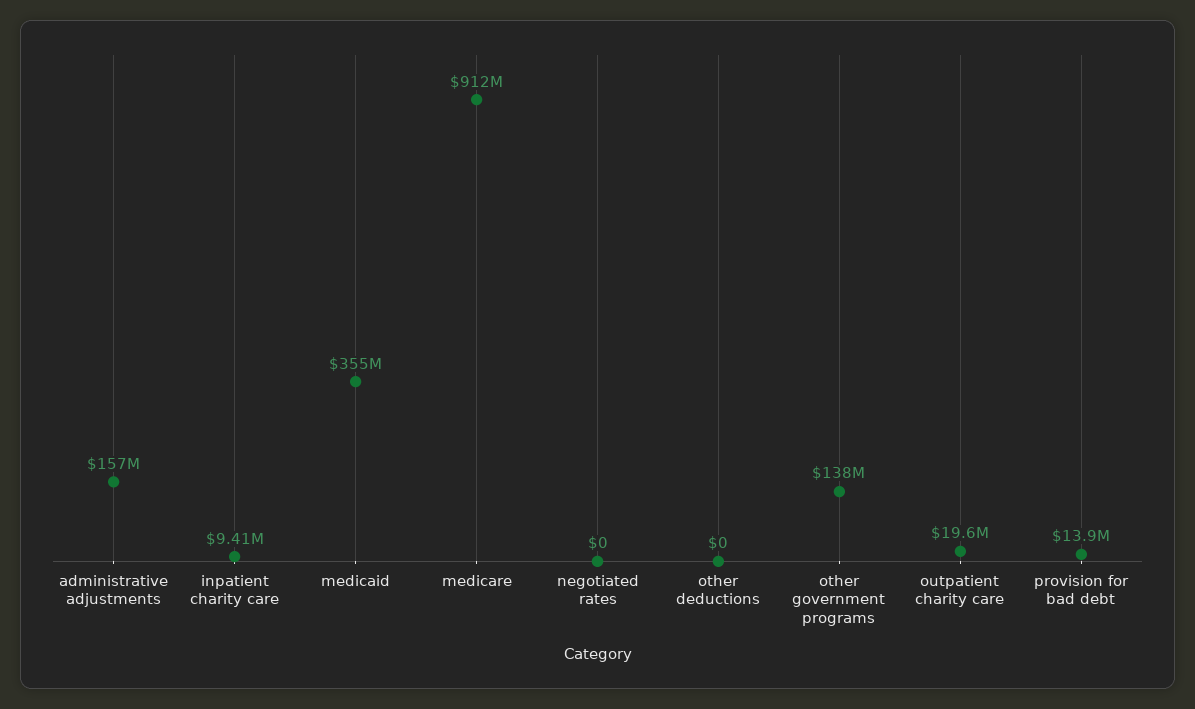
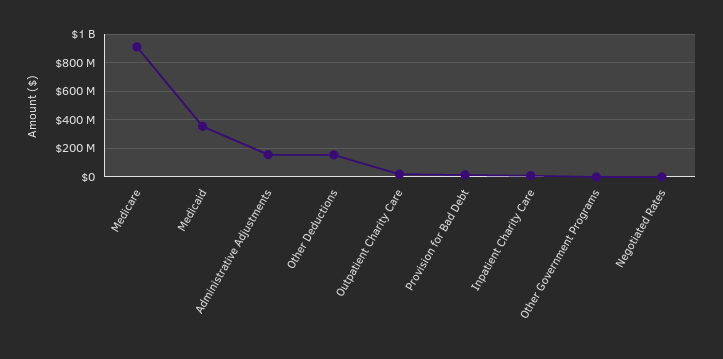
  {
    "administrative adjustments": 157000000,
    "inpatient charity care": 9410000,
    "medicaid": 355000000,
    "medicare": 912000000,
    "negotiated rates": 0,
-   "other deductions": 0,
+   "other deductions": 150000000,
-   "other government programs": 138000000,
+   "other government programs": 0,
    "outpatient charity care": 19600000,
    "provision for bad debt": 13900000
  }

